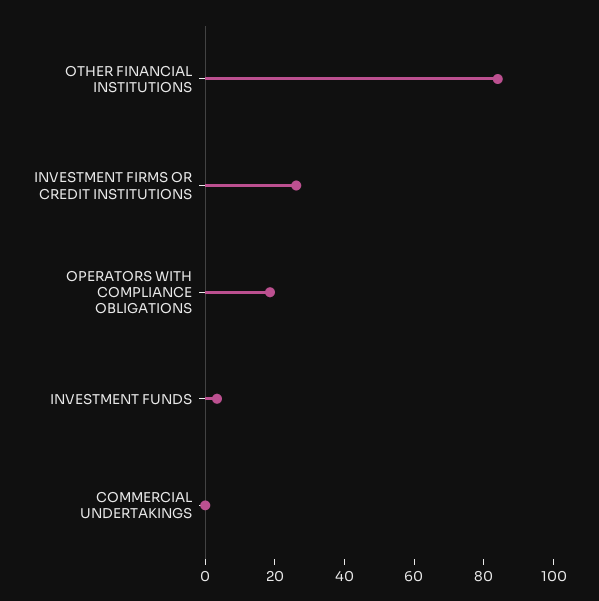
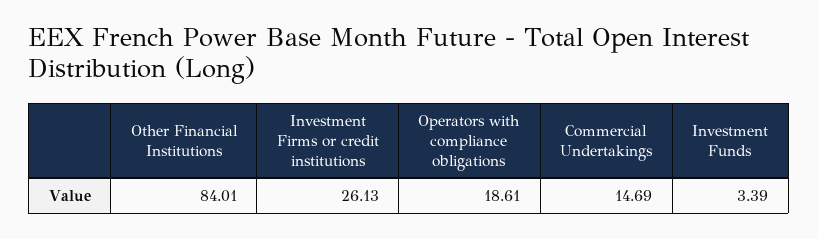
  {
    "OTHER FINANCIAL INSTITUTIONS": 84.01,
    "INVESTMENT FIRMS OR CREDIT INSTITUTIONS": 26.13,
    "OPERATORS WITH COMPLIANCE OBLIGATIONS": 18.61,
    "INVESTMENT FUNDS": 3.39,
-   "COMMERCIAL UNDERTAKINGS": 0
+   "COMMERCIAL UNDERTAKINGS": 14.69
  }

